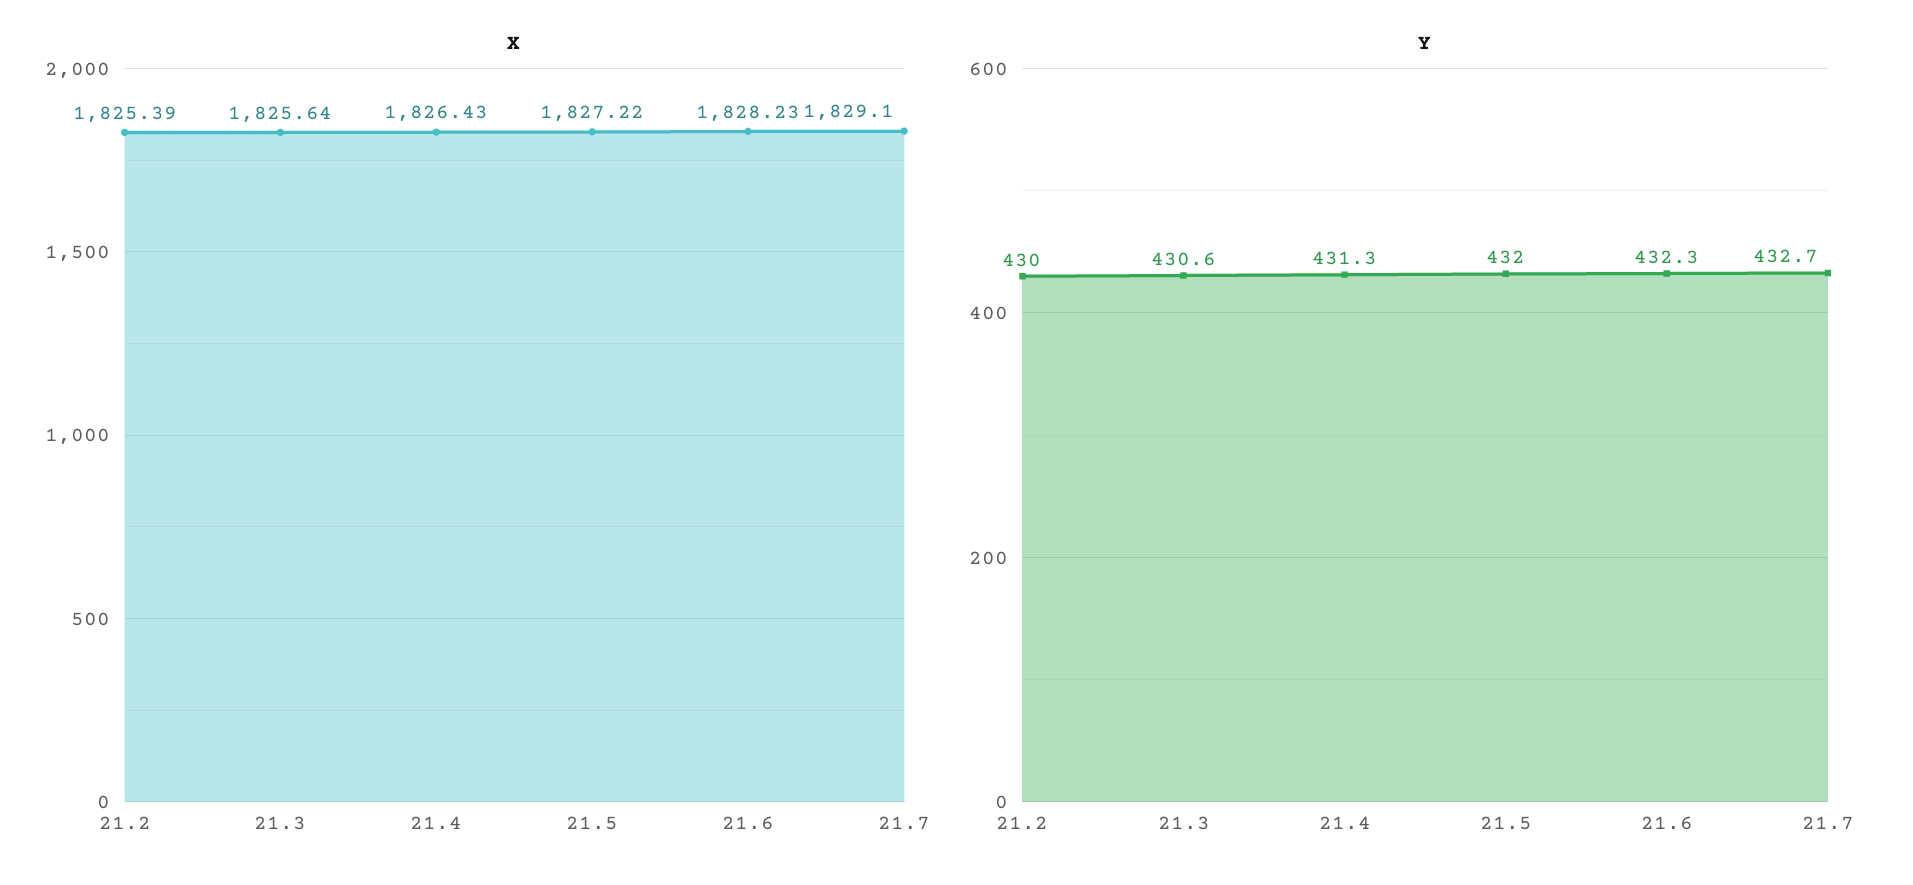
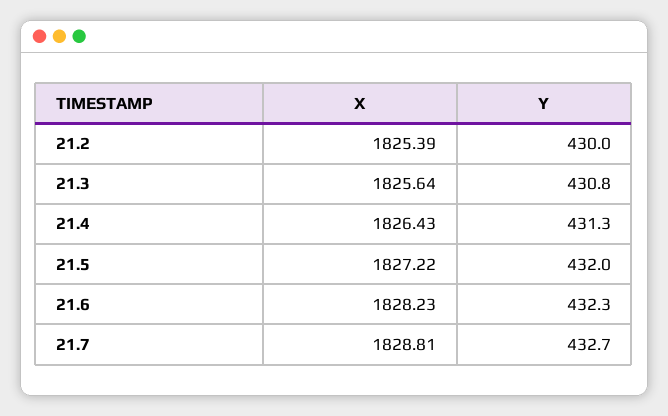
  {
    "X": {
      "21.2": 1825.39,
      "21.3": 1825.64,
      "21.4": 1826.43,
      "21.5": 1827.22,
      "21.6": 1828.23,
-     "21.7": 1829.1
+     "21.7": 1828.81
    },
    "Y": {
      "21.2": 430,
-     "21.3": 430.6,
+     "21.3": 430.8,
      "21.4": 431.3,
      "21.5": 432,
      "21.6": 432.3,
      "21.7": 432.7
    }
  }

